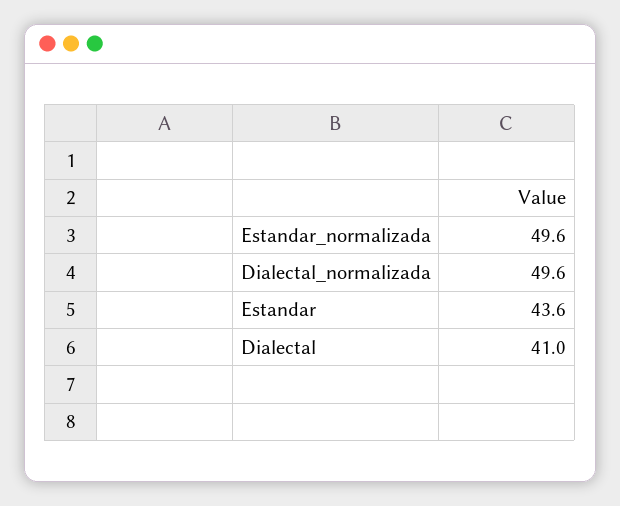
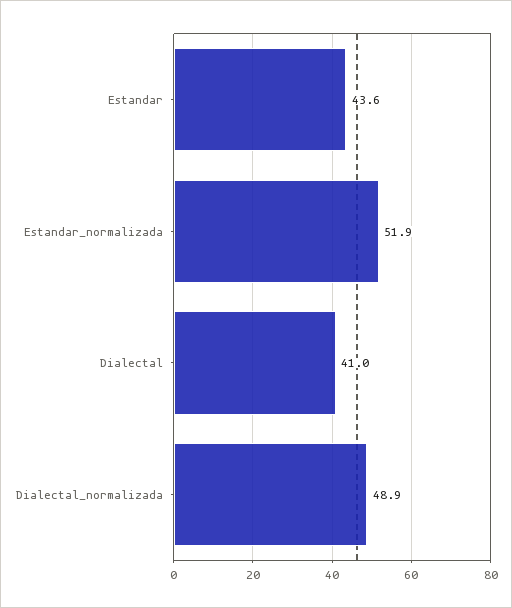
  {
-   "Estandar_normalizada": 49.6,
+   "Estandar_normalizada": 51.9,
-   "Dialectal_normalizada": 49.6,
+   "Dialectal_normalizada": 48.9,
    "Estandar": 43.6,
    "Dialectal": 41
  }

